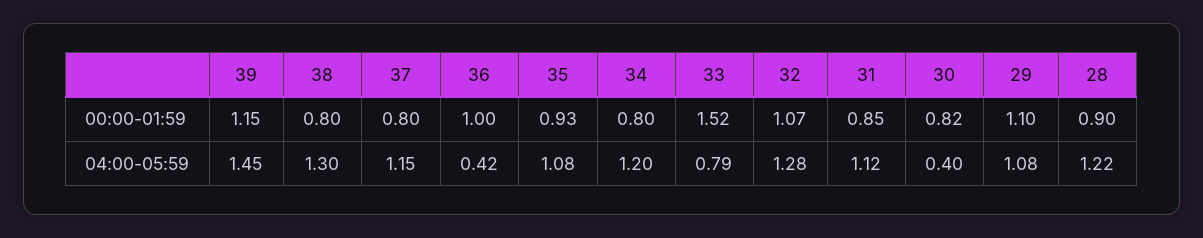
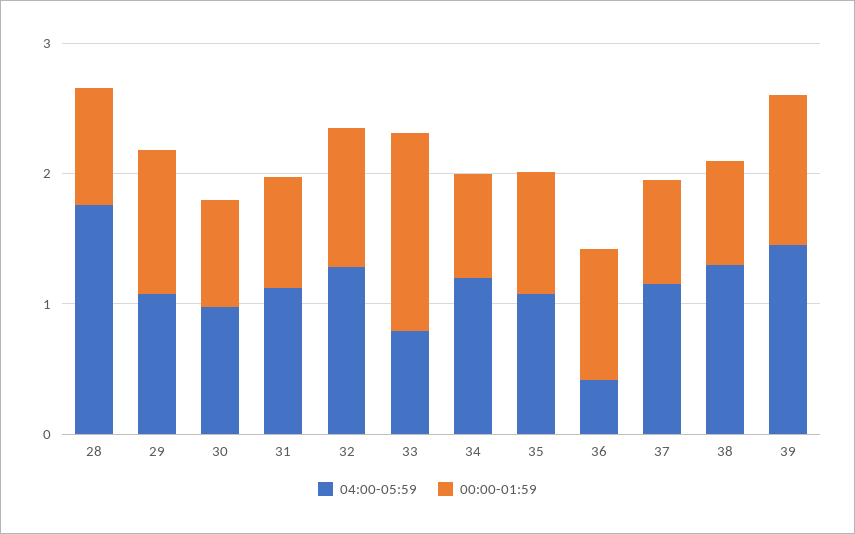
  {
    "00:00-01:59": {
      "39": 1.15,
      "38": 0.8,
      "37": 0.8,
      "36": 1,
      "35": 0.93,
      "34": 0.8,
      "33": 1.52,
      "32": 1.07,
      "31": 0.85,
      "30": 0.82,
      "29": 1.1,
      "28": 0.9
    },
    "04:00-05:59": {
      "39": 1.45,
      "38": 1.3,
      "37": 1.15,
      "36": 0.42,
      "35": 1.08,
      "34": 1.2,
      "33": 0.79,
      "32": 1.28,
      "31": 1.12,
-     "30": 0.4,
+     "30": 1,
      "29": 1.08,
-     "28": 1.22
+     "28": 1.8
    }
  }

